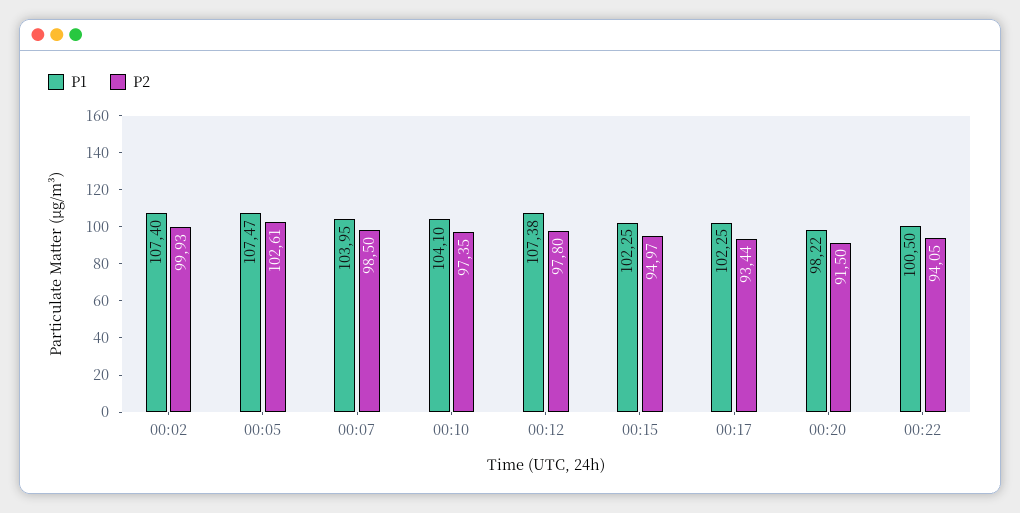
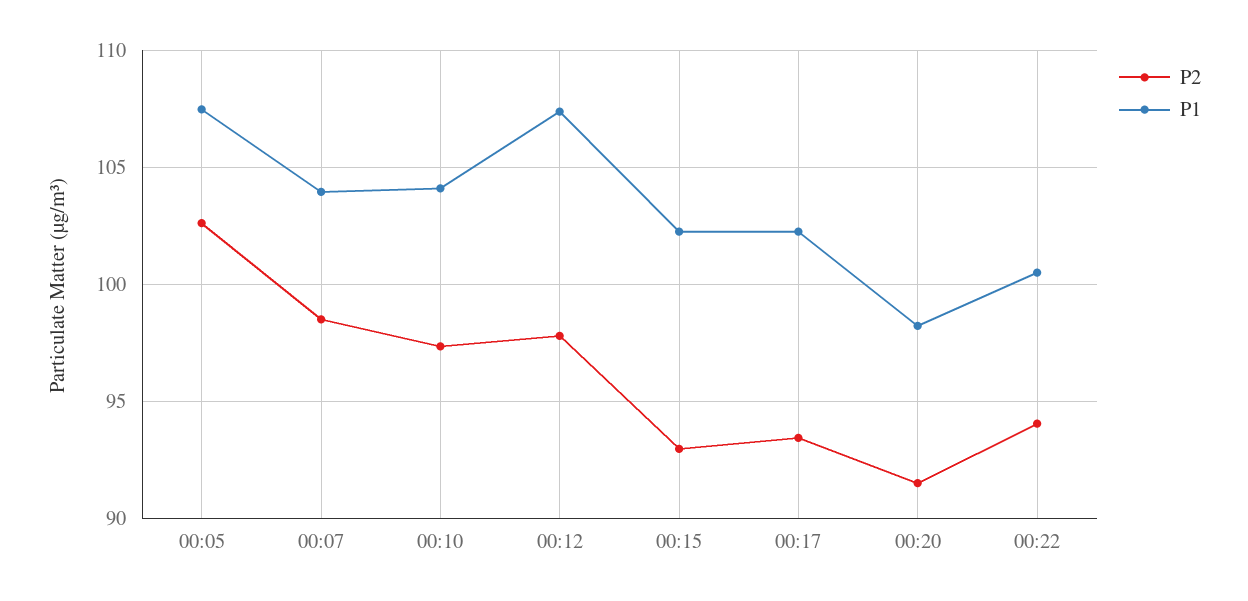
  {
    "P1": {
-     "00:02": 107.4,
      "00:05": 107.47,
      "00:07": 103.95,
      "00:10": 104.1,
      "00:12": 107.38,
      "00:15": 102.25,
      "00:17": 102.25,
      "00:20": 98.22,
      "00:22": 100.5
    },
    "P2": {
-     "00:02": 99.93,
      "00:05": 102.61,
      "00:07": 98.5,
      "00:10": 97.35,
      "00:12": 97.8,
-     "00:15": 94.97,
+     "00:15": 93,
      "00:17": 93.44,
      "00:20": 91.5,
      "00:22": 94.05
    }
  }

